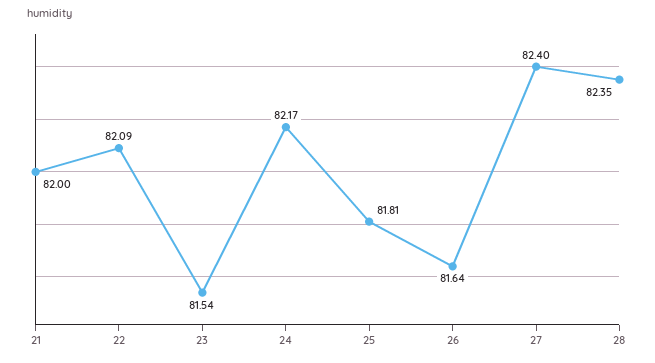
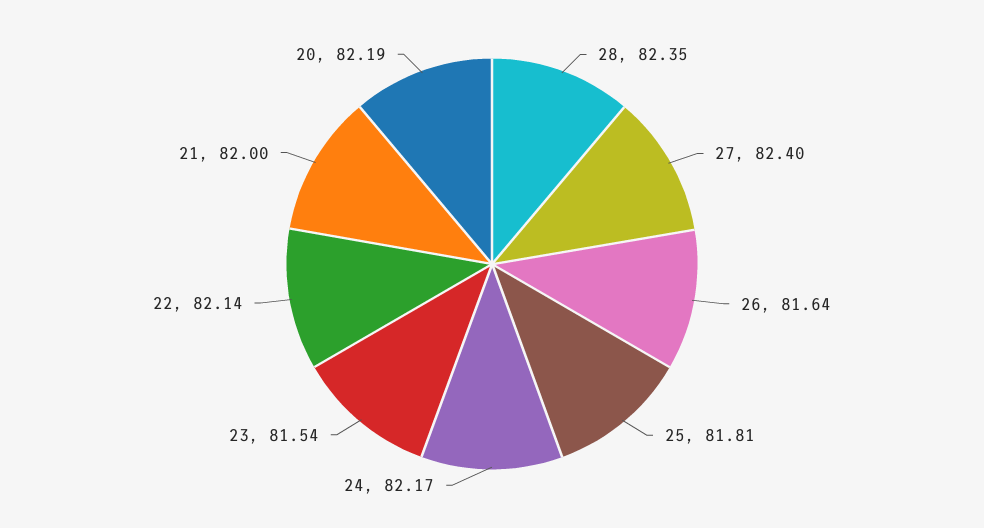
  {
    "21": 82,
-   "22": 82.09,
+   "22": 82.14,
    "23": 81.54,
    "24": 82.17,
    "25": 81.81,
    "26": 81.64,
    "27": 82.4,
-   "28": 82.35
+   "28": 82.35,
+   "20": 82.19
  }

